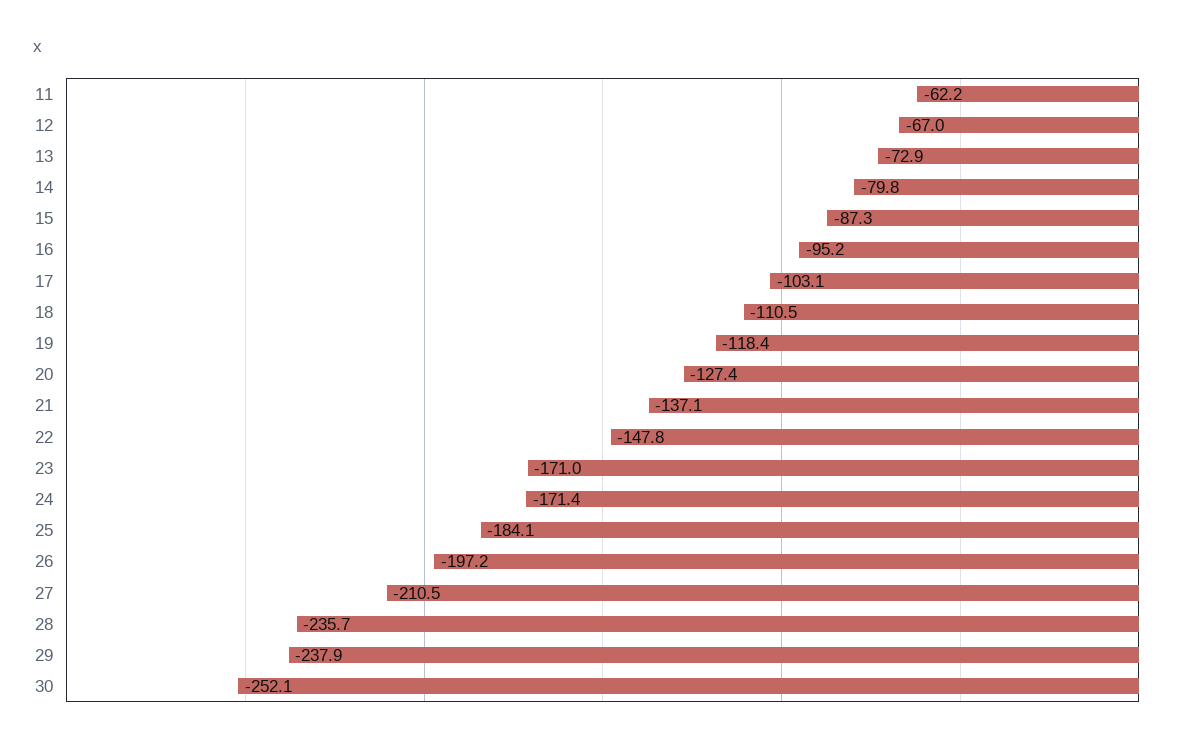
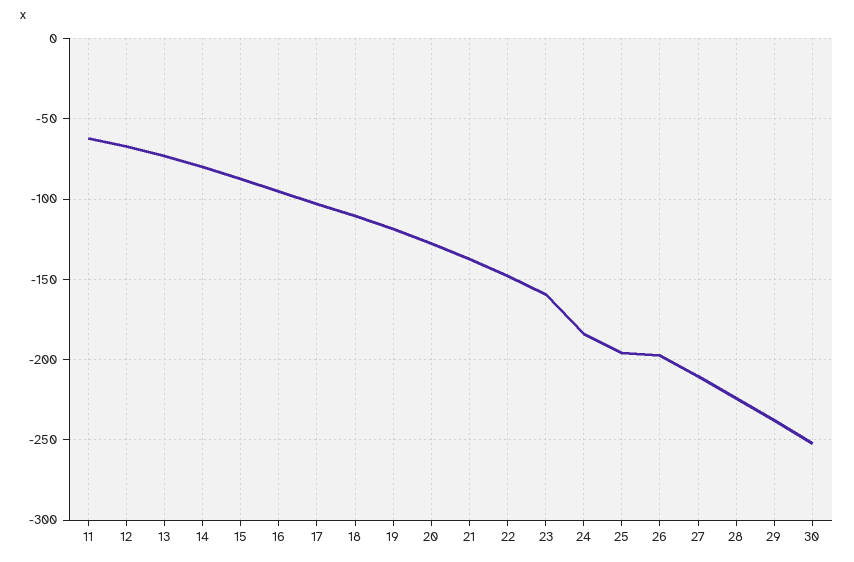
  {
    "11": -62.2,
    "12": -67,
    "13": -72.9,
    "14": -79.8,
    "15": -87.3,
    "16": -95.2,
    "17": -103.1,
    "18": -110.5,
    "19": -118.4,
    "20": -127.4,
    "21": -137.1,
    "22": -147.8,
-   "23": -171,
+   "23": -160,
-   "24": -171.4,
+   "24": -185,
-   "25": -184.1,
+   "25": -195,
    "26": -197.2,
    "27": -210.5,
-   "28": -235.7,
+   "28": -225,
    "29": -237.9,
    "30": -252.1
  }

